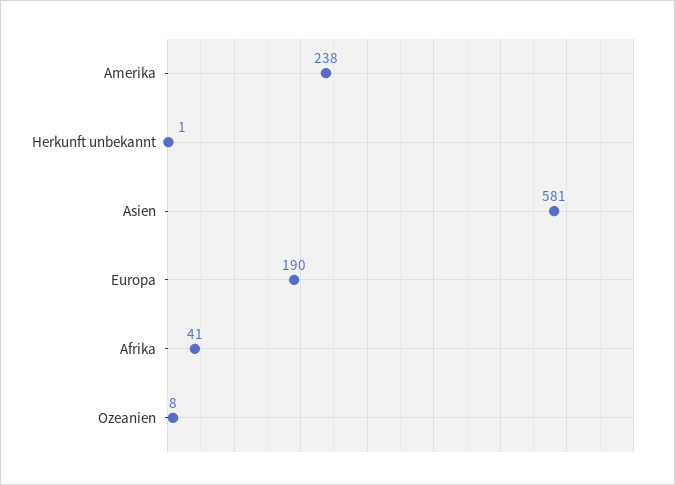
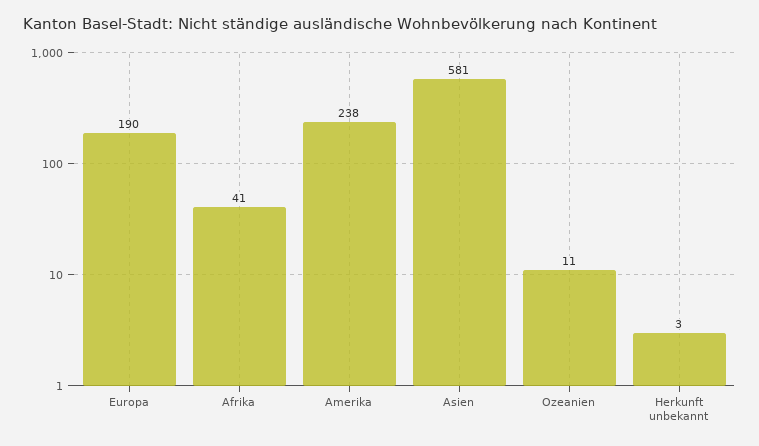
  {
    "Amerika": 238,
-   "Herkunft unbekannt": 1,
+   "Herkunft unbekannt": 3,
    "Asien": 581,
    "Europa": 190,
    "Afrika": 41,
-   "Ozeanien": 8
+   "Ozeanien": 11
  }

